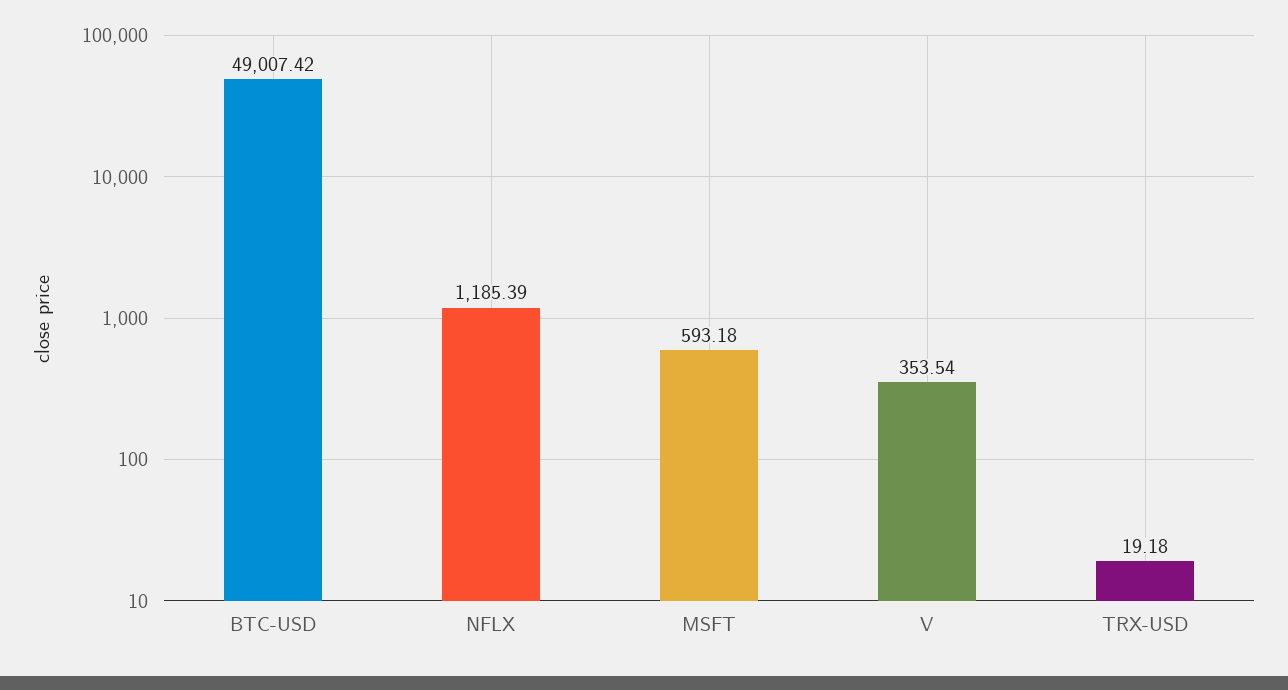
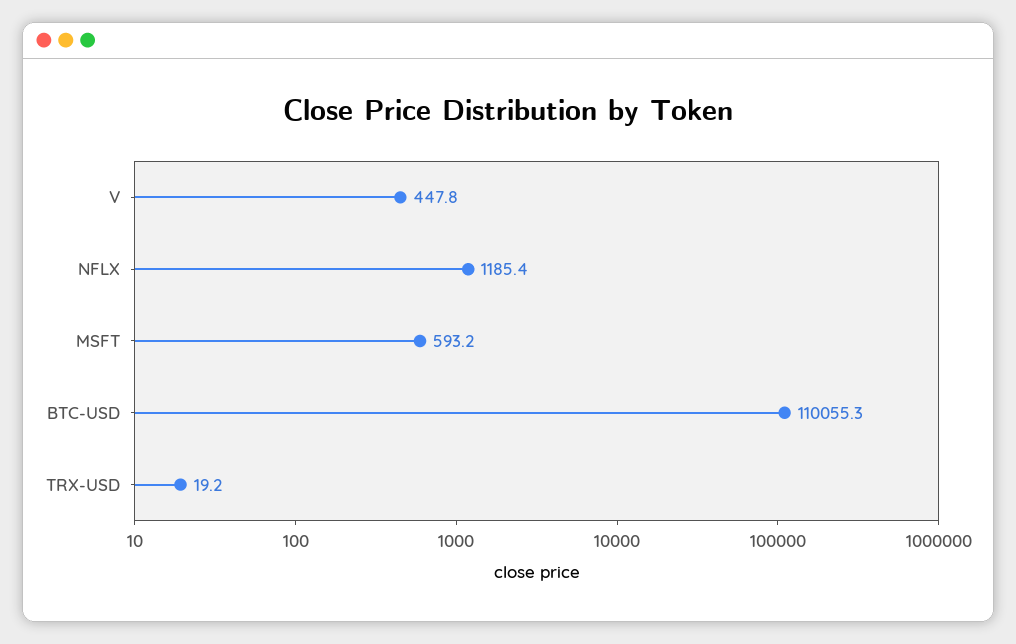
  {
-   "BTC-USD": 49007.42,
+   "BTC-USD": 110055.3,
    "NFLX": 1185.39,
    "MSFT": 593.18,
-   "V": 353.54,
+   "V": 447.8,
    "TRX-USD": 19.18
  }

